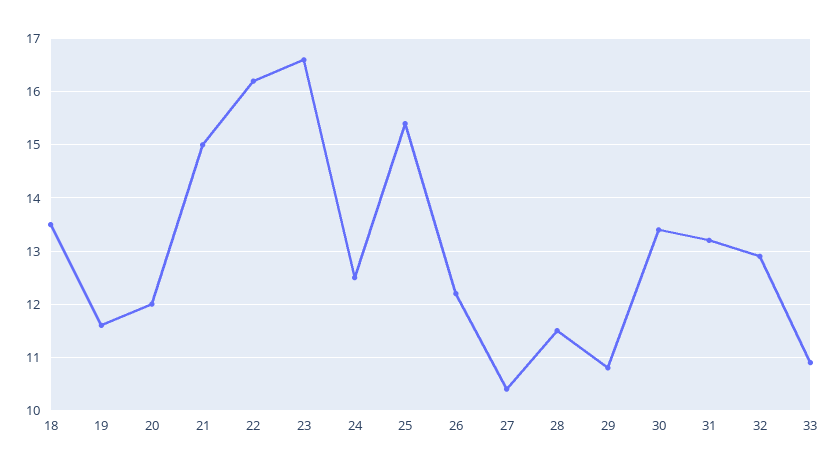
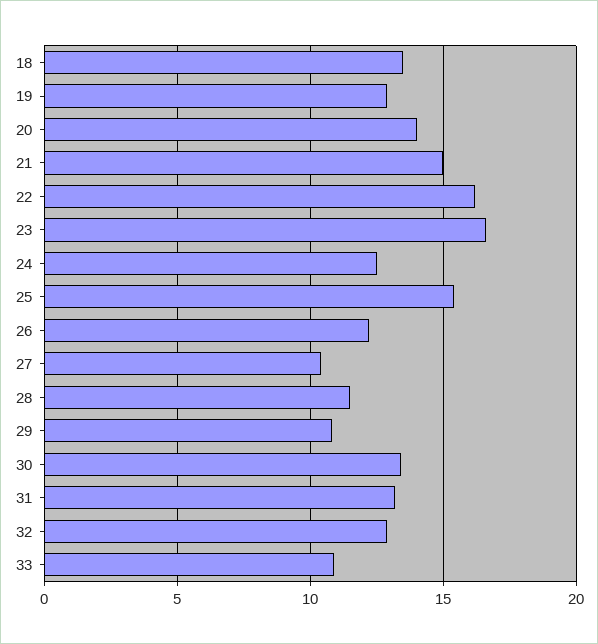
  {
    "18": 13.5,
-   "19": 11.5,
+   "19": 13,
-   "20": 12,
+   "20": 14,
    "21": 15,
    "22": 16,
    "23": 16.5,
    "24": 12.5,
    "25": 15.5,
    "26": 12,
    "27": 10.5,
    "28": 11.5,
    "29": 11,
    "30": 13.5,
    "31": 13,
    "32": 13,
    "33": 11
  }

